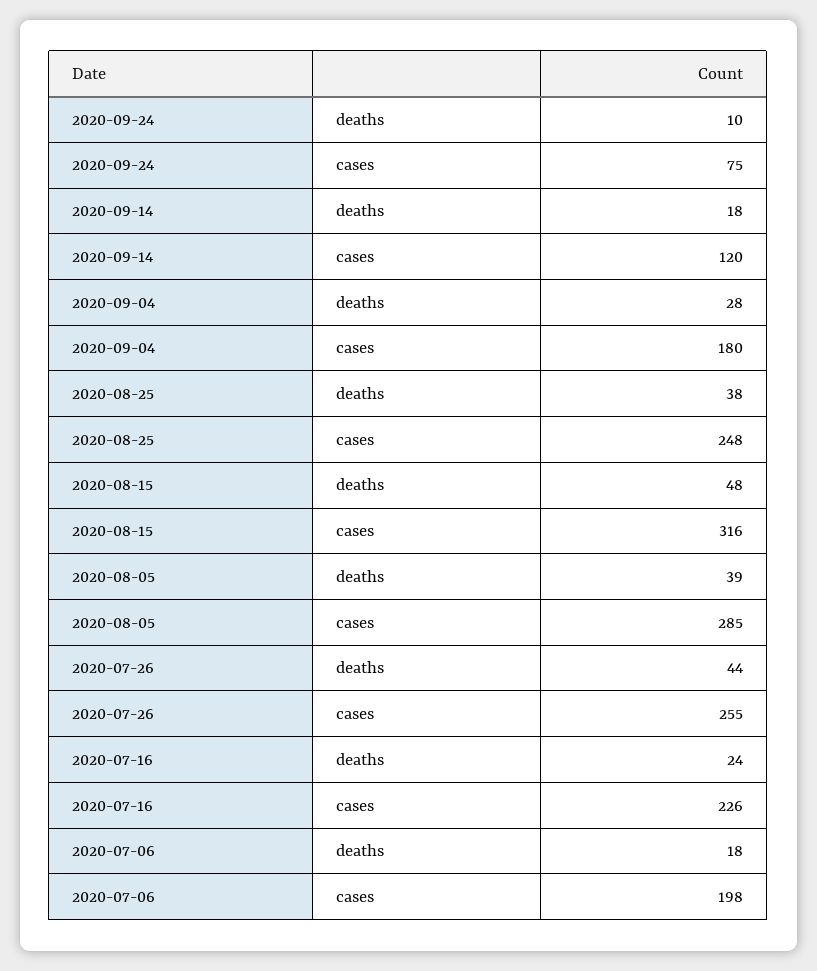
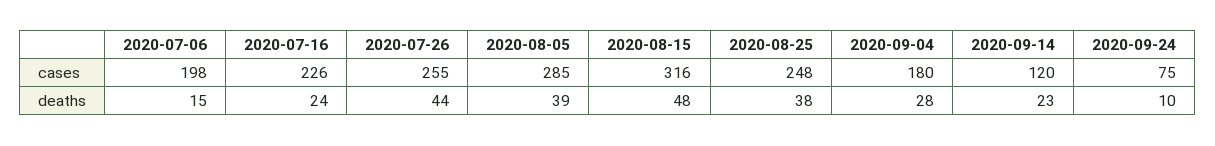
  {
    "2020-09-24": {
      "deaths": 10,
      "cases": 75
    },
    "2020-09-14": {
-     "deaths": 18,
+     "deaths": 23,
      "cases": 120
    },
    "2020-09-04": {
      "deaths": 28,
      "cases": 180
    },
    "2020-08-25": {
      "deaths": 38,
      "cases": 248
    },
    "2020-08-15": {
      "deaths": 48,
      "cases": 316
    },
    "2020-08-05": {
      "deaths": 39,
      "cases": 285
    },
    "2020-07-26": {
      "deaths": 44,
      "cases": 255
    },
    "2020-07-16": {
      "deaths": 24,
      "cases": 226
    },
    "2020-07-06": {
-     "deaths": 18,
+     "deaths": 15,
      "cases": 198
    }
  }

